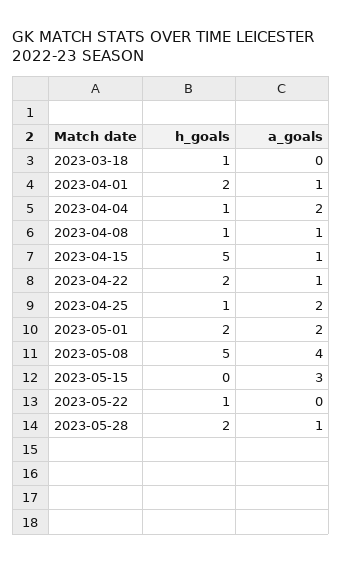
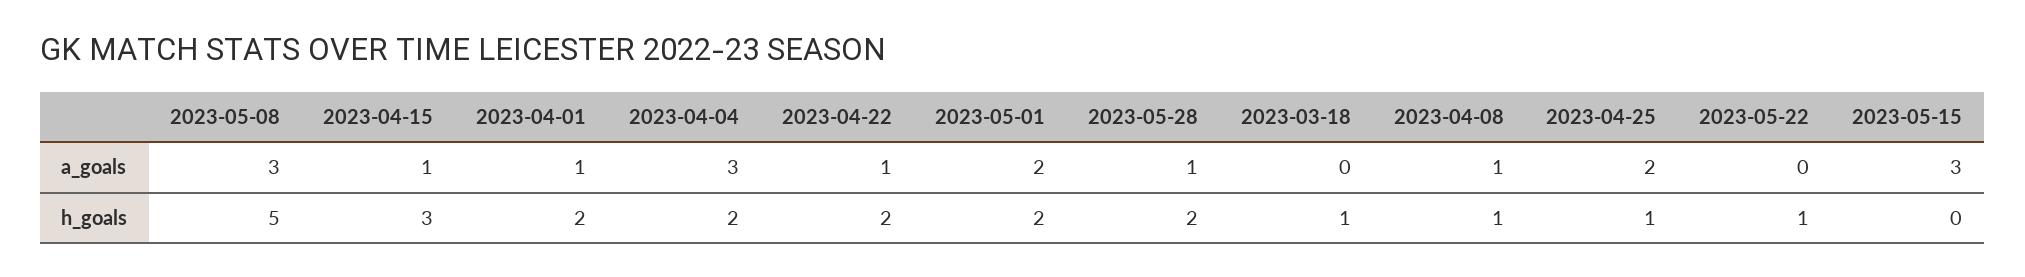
  {
    "h_goals": {
      "2023-03-18": 1,
      "2023-04-01": 2,
-     "2023-04-04": 1,
+     "2023-04-04": 2,
      "2023-04-08": 1,
-     "2023-04-15": 5,
+     "2023-04-15": 3,
      "2023-04-22": 2,
      "2023-04-25": 1,
      "2023-05-01": 2,
      "2023-05-08": 5,
      "2023-05-15": 0,
      "2023-05-22": 1,
      "2023-05-28": 2
    },
    "a_goals": {
      "2023-03-18": 0,
      "2023-04-01": 1,
-     "2023-04-04": 2,
+     "2023-04-04": 3,
      "2023-04-08": 1,
      "2023-04-15": 1,
      "2023-04-22": 1,
      "2023-04-25": 2,
      "2023-05-01": 2,
-     "2023-05-08": 4,
+     "2023-05-08": 3,
      "2023-05-15": 3,
      "2023-05-22": 0,
      "2023-05-28": 1
    }
  }

